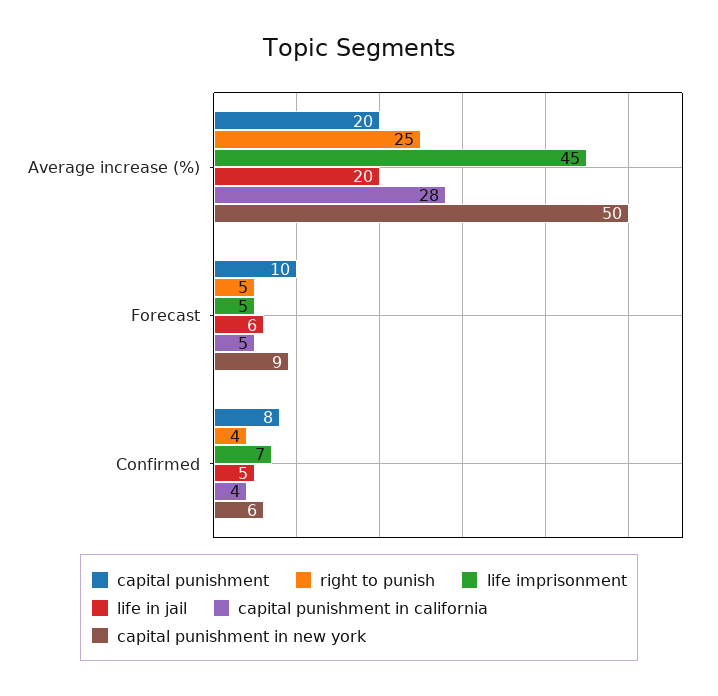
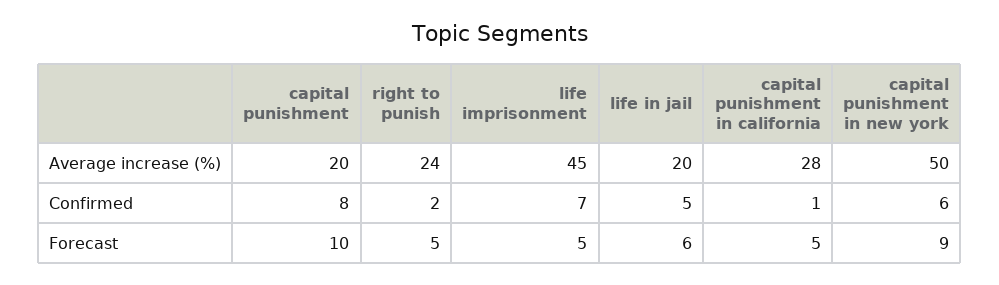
  {
    "capital punishment": {
      "Average increase (%)": 20,
      "Forecast": 10,
      "Confirmed": 8
    },
    "right to punish": {
-     "Average increase (%)": 25,
+     "Average increase (%)": 24,
      "Forecast": 5,
-     "Confirmed": 4
+     "Confirmed": 2
    },
    "life imprisonment": {
      "Average increase (%)": 45,
      "Forecast": 5,
      "Confirmed": 7
    },
    "life in jail": {
      "Average increase (%)": 20,
      "Forecast": 6,
      "Confirmed": 5
    },
    "capital punishment in california": {
      "Average increase (%)": 28,
      "Forecast": 5,
-     "Confirmed": 4
+     "Confirmed": 1
    },
    "capital punishment in new york": {
      "Average increase (%)": 50,
      "Forecast": 9,
      "Confirmed": 6
    }
  }

